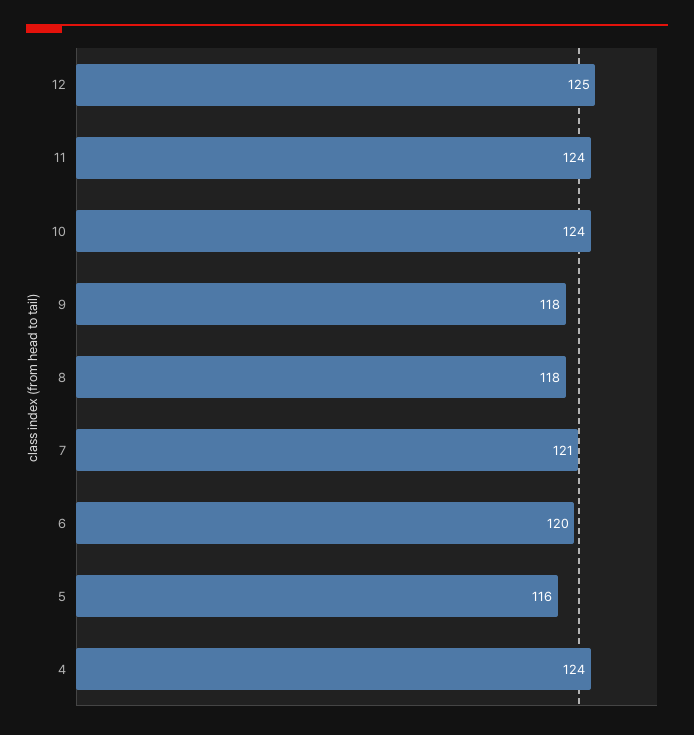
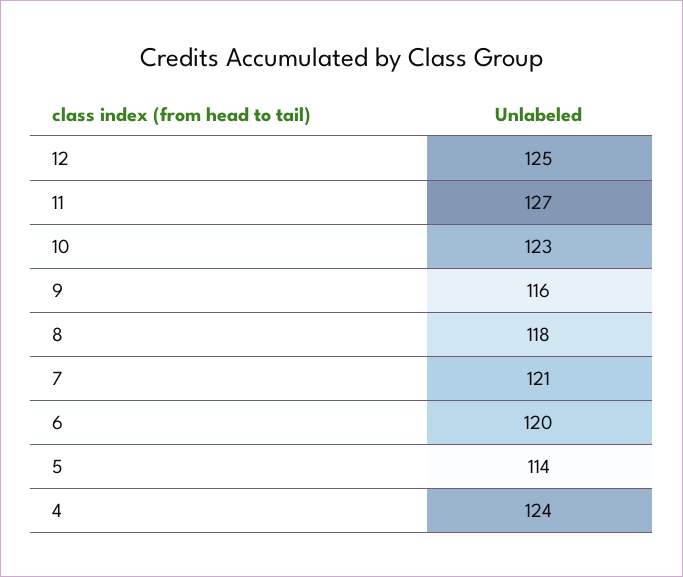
  {
    "12": 125,
-   "11": 124,
+   "11": 127,
-   "10": 124,
+   "10": 123,
-   "9": 118,
+   "9": 116,
    "8": 118,
    "7": 121,
    "6": 120,
-   "5": 116,
+   "5": 114,
    "4": 124
  }

